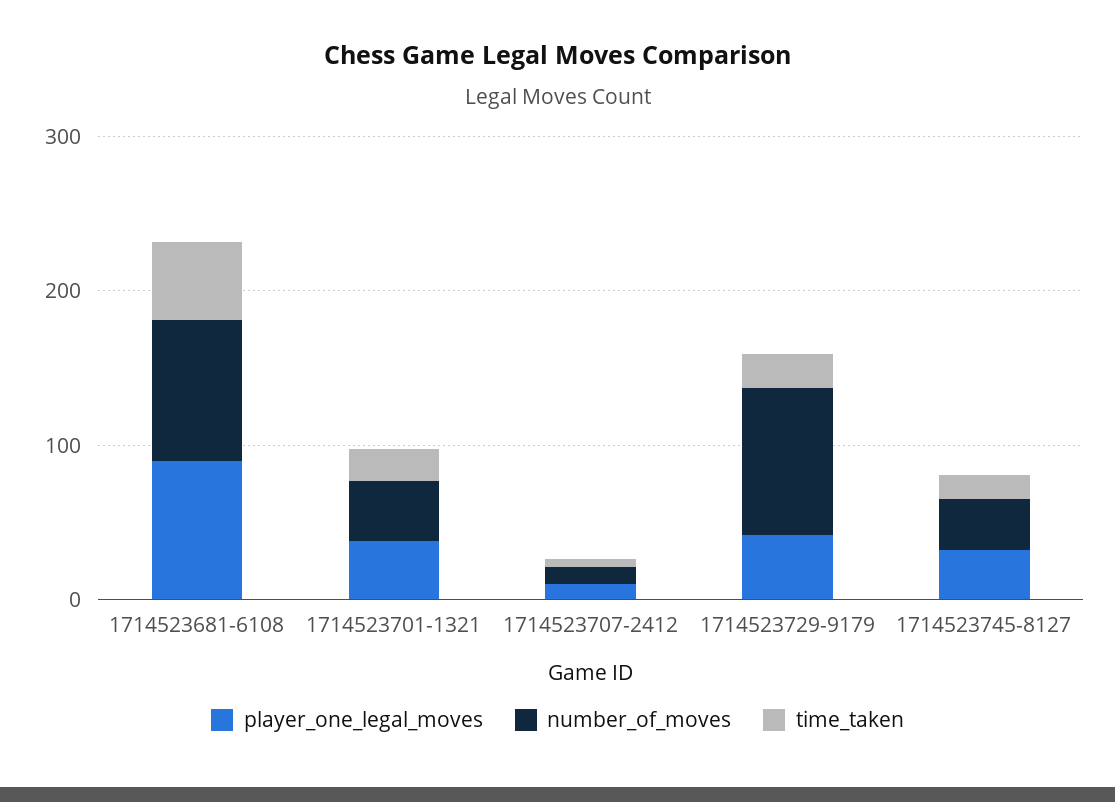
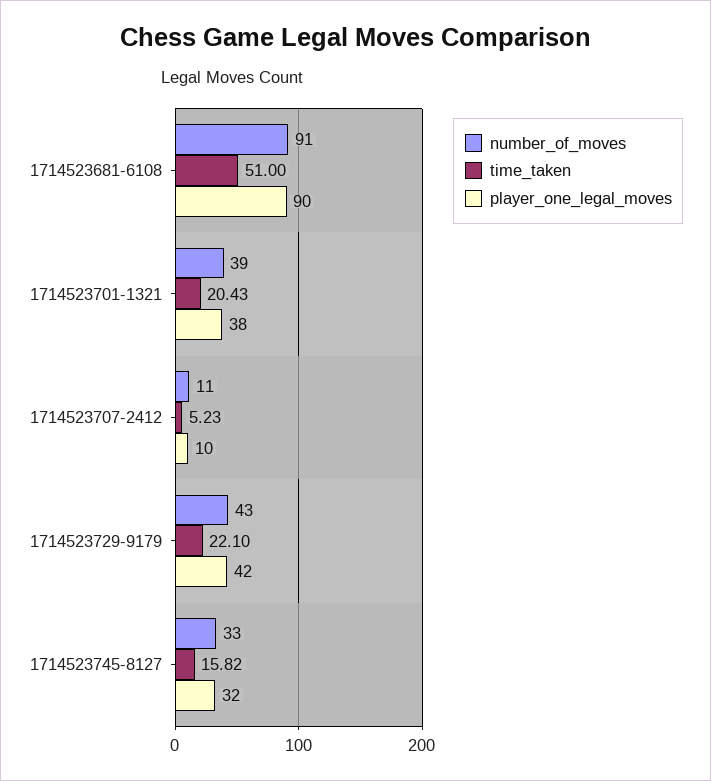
  {
    "player_one_legal_moves": {
      "1714523681-6108": 90,
      "1714523701-1321": 38,
      "1714523707-2412": 10,
      "1714523729-9179": 42,
      "1714523745-8127": 32
    },
    "number_of_moves": {
      "1714523681-6108": 91,
      "1714523701-1321": 39,
      "1714523707-2412": 11,
-     "1714523729-9179": 100,
+     "1714523729-9179": 43,
      "1714523745-8127": 33
    },
    "time_taken": {
      "1714523681-6108": 51,
      "1714523701-1321": 20.43,
      "1714523707-2412": 5.23,
      "1714523729-9179": 22.1,
      "1714523745-8127": 15.82
    }
  }

